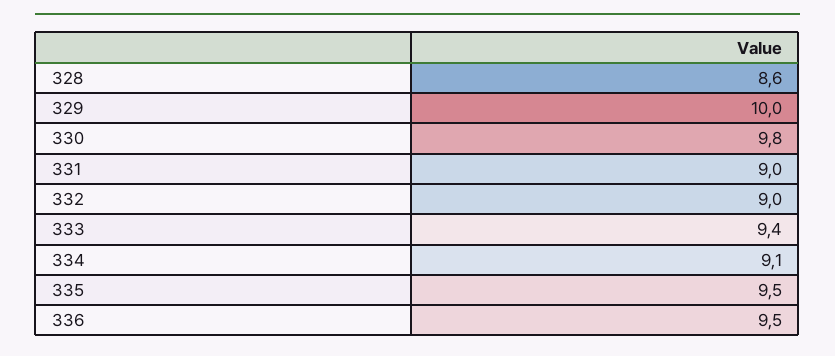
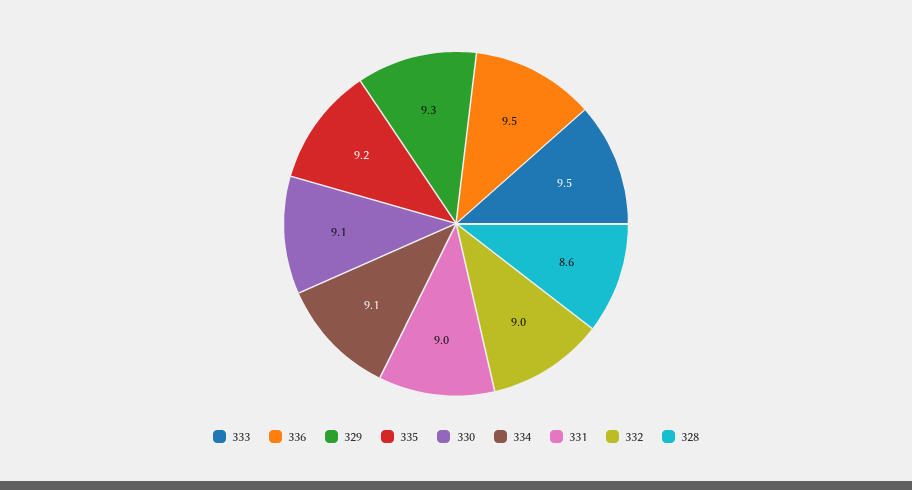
  {
    "328": 8.6,
-   "329": 10,
+   "329": 9.3,
-   "330": 9.8,
+   "330": 9.1,
    "331": 9,
    "332": 9,
-   "333": 9.4,
+   "333": 9.5,
    "334": 9.1,
-   "335": 9.5,
+   "335": 9.2,
    "336": 9.5
  }

